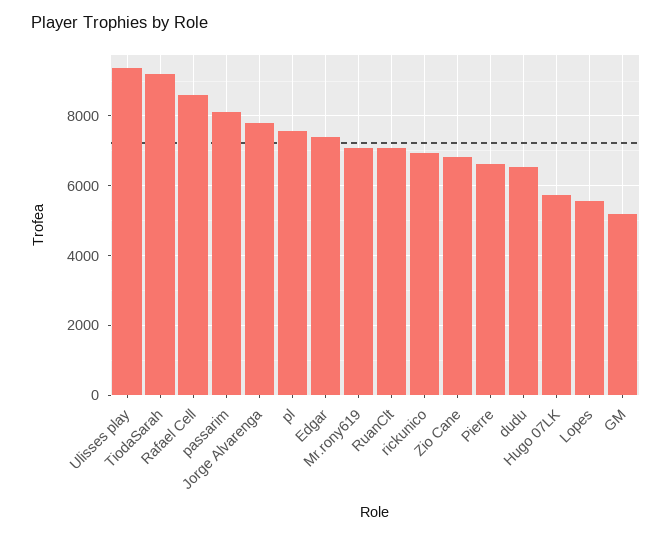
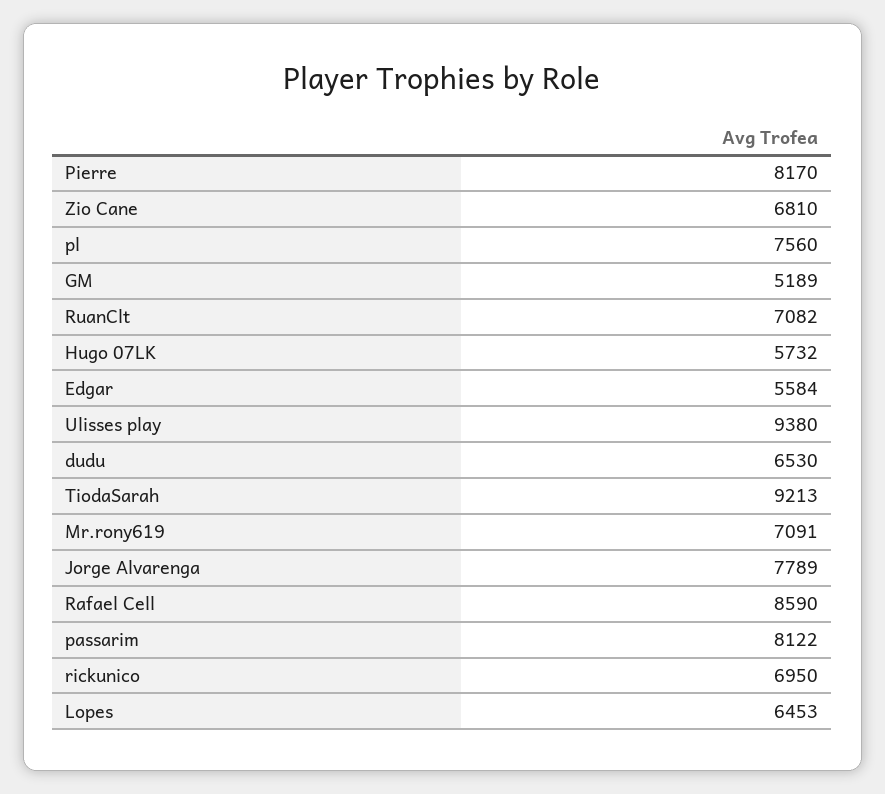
  {
    "Ulisses play": 9380,
    "TiodaSarah": 9213,
    "Rafael Cell": 8590,
    "passarim": 8122,
    "Jorge Alvarenga": 7789,
    "pl": 7560,
-   "Edgar": 7400,
+   "Edgar": 5584,
    "Mr.rony619": 7091,
    "RuanClt": 7082,
    "rickunico": 6950,
    "Zio Cane": 6810,
-   "Pierre": 6600,
+   "Pierre": 8170,
    "dudu": 6530,
    "Hugo 07LK": 5732,
-   "Lopes": 5600,
+   "Lopes": 6453,
    "GM": 5189
  }

